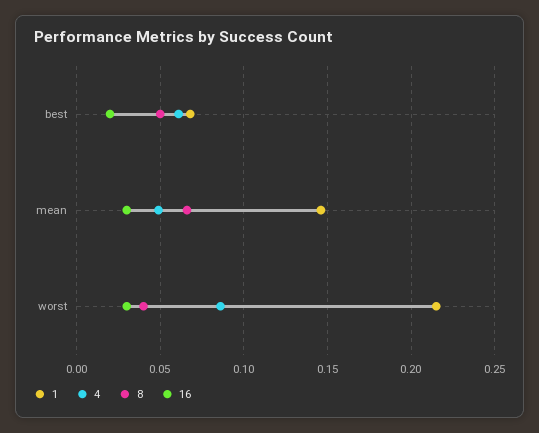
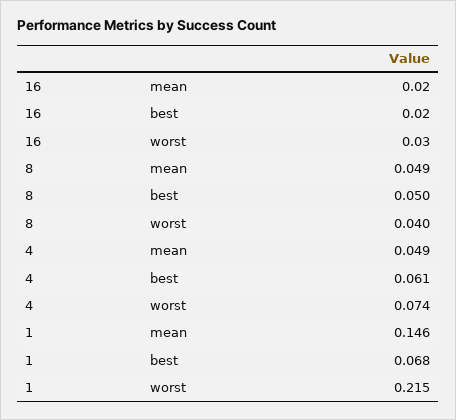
  {
    "1": {
      "best": 0.068,
      "mean": 0.146,
      "worst": 0.215
    },
    "4": {
      "best": 0.061,
      "mean": 0.049,
-     "worst": 0.085
+     "worst": 0.074
    },
    "8": {
      "best": 0.05,
-     "mean": 0.065,
+     "mean": 0.049,
      "worst": 0.04
    },
    "16": {
      "best": 0.02,
-     "mean": 0.03,
+     "mean": 0.02,
      "worst": 0.03
    }
  }

